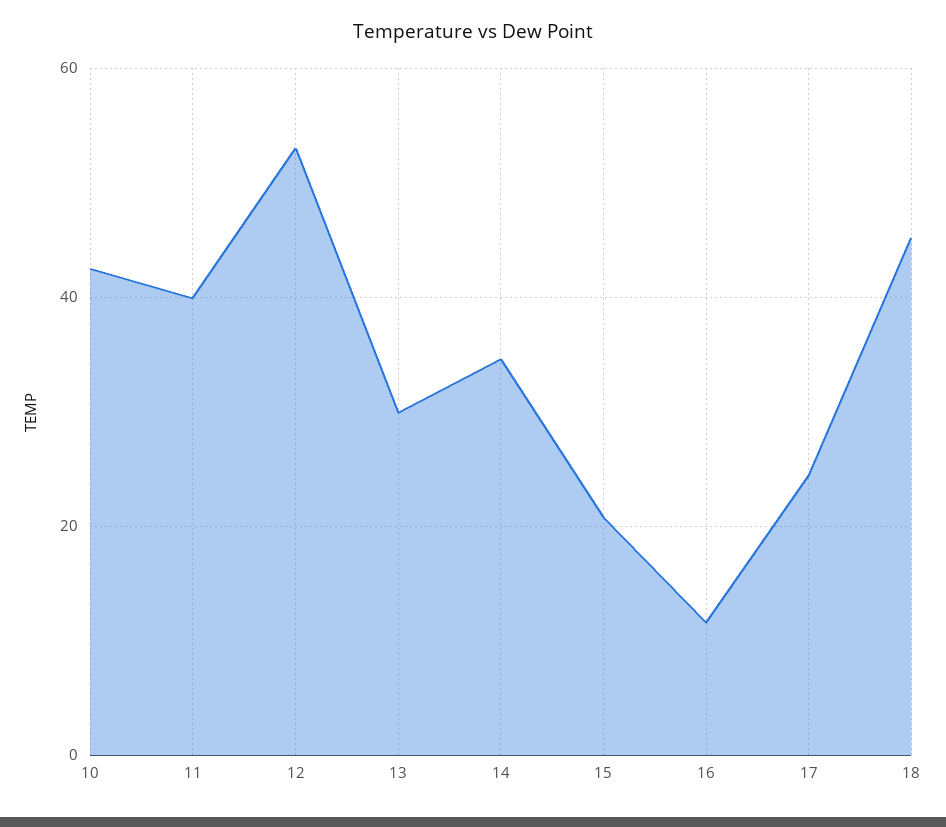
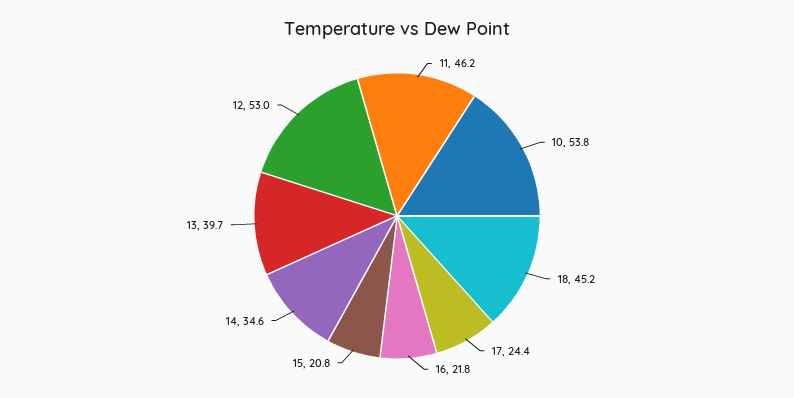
  {
-   "10": 42,
+   "10": 53.8,
-   "11": 40,
+   "11": 46.2,
    "12": 53,
-   "13": 30,
+   "13": 39.7,
    "14": 34.6,
    "15": 20.8,
-   "16": 12,
+   "16": 21.8,
    "17": 24.4,
    "18": 45.2
  }

